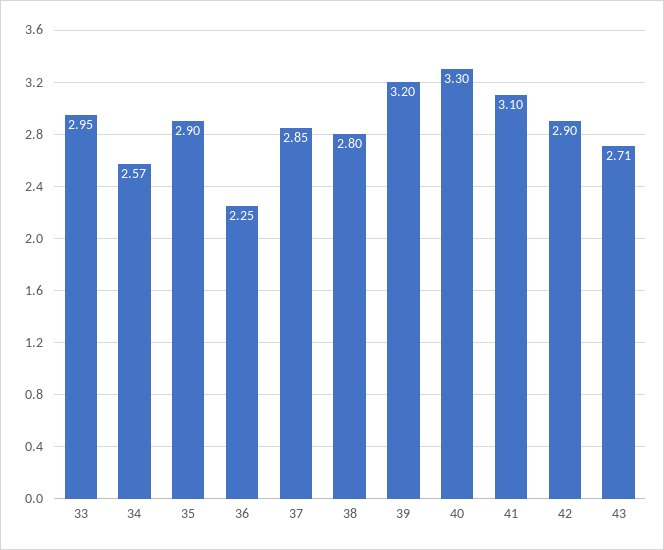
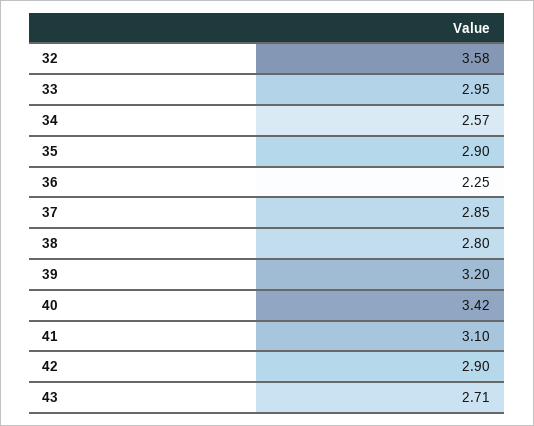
  {
    "33": 2.95,
    "34": 2.57,
    "35": 2.9,
    "36": 2.25,
    "37": 2.85,
    "38": 2.8,
    "39": 3.2,
-   "40": 3.3,
+   "40": 3.42,
    "41": 3.1,
    "42": 2.9,
-   "43": 2.71
+   "43": 2.71,
+   "32": 3.58
  }

